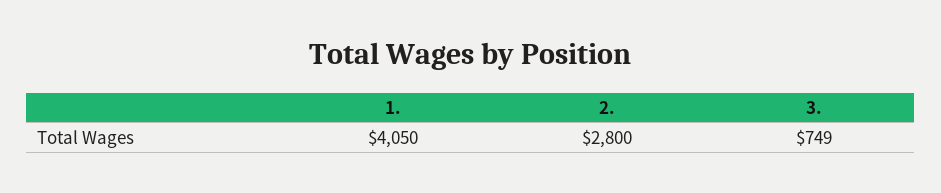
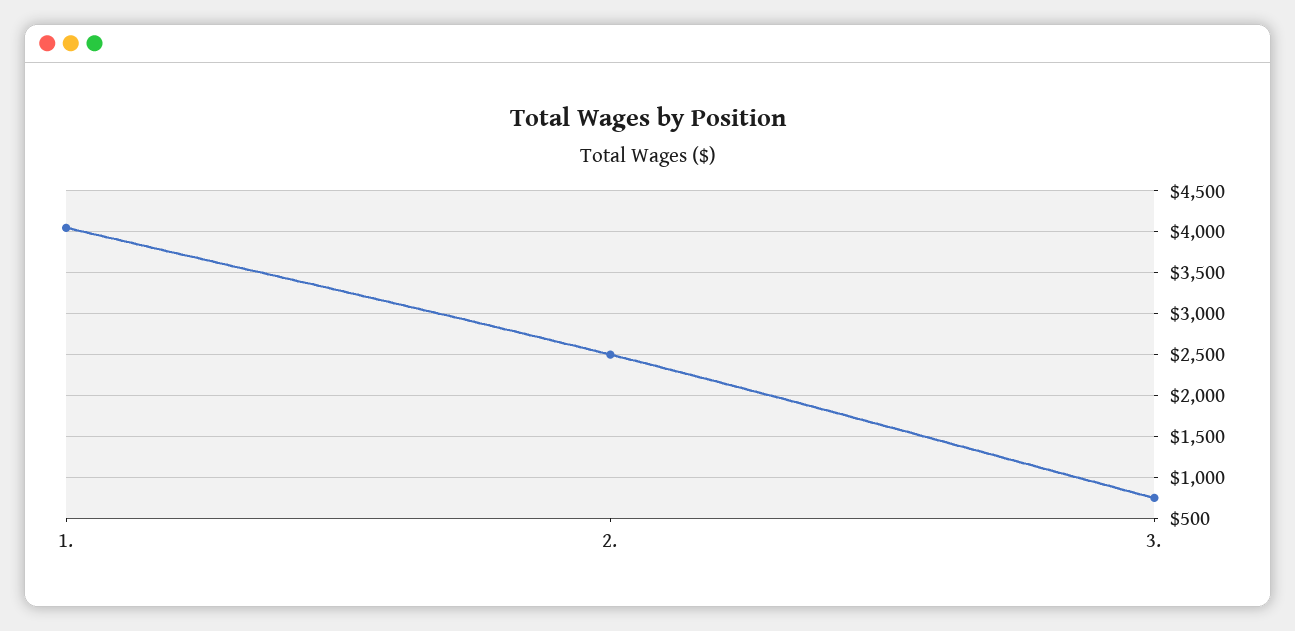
  {
    "1.": 4050,
-   "2.": 2800,
+   "2.": 2500,
    "3.": 749
  }

